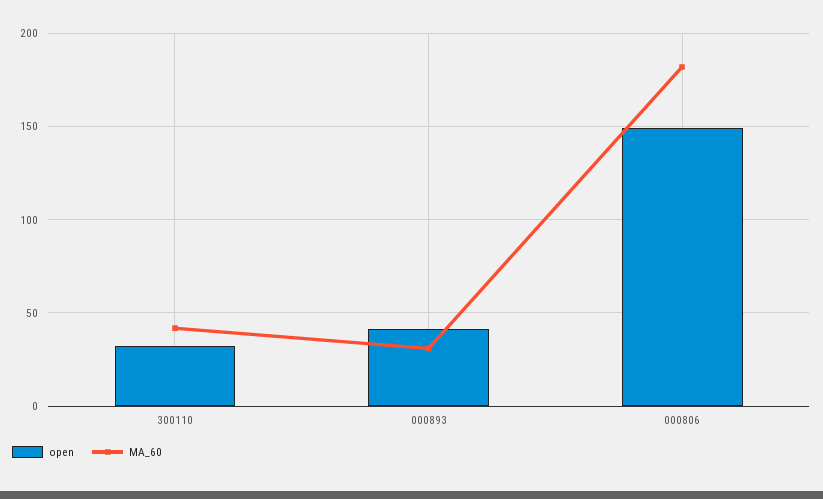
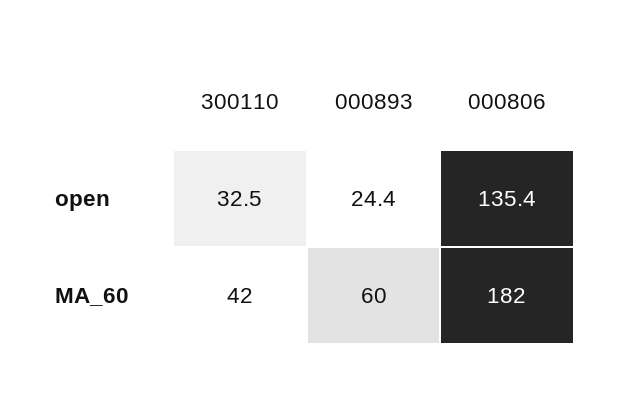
  {
    "open": {
      "300110": 32.5,
-     "000893": 40,
+     "000893": 24.4,
-     "000806": 150
+     "000806": 135.4
    },
    "MA_60": {
      "300110": 42,
-     "000893": 30,
+     "000893": 60,
      "000806": 182
    }
  }

